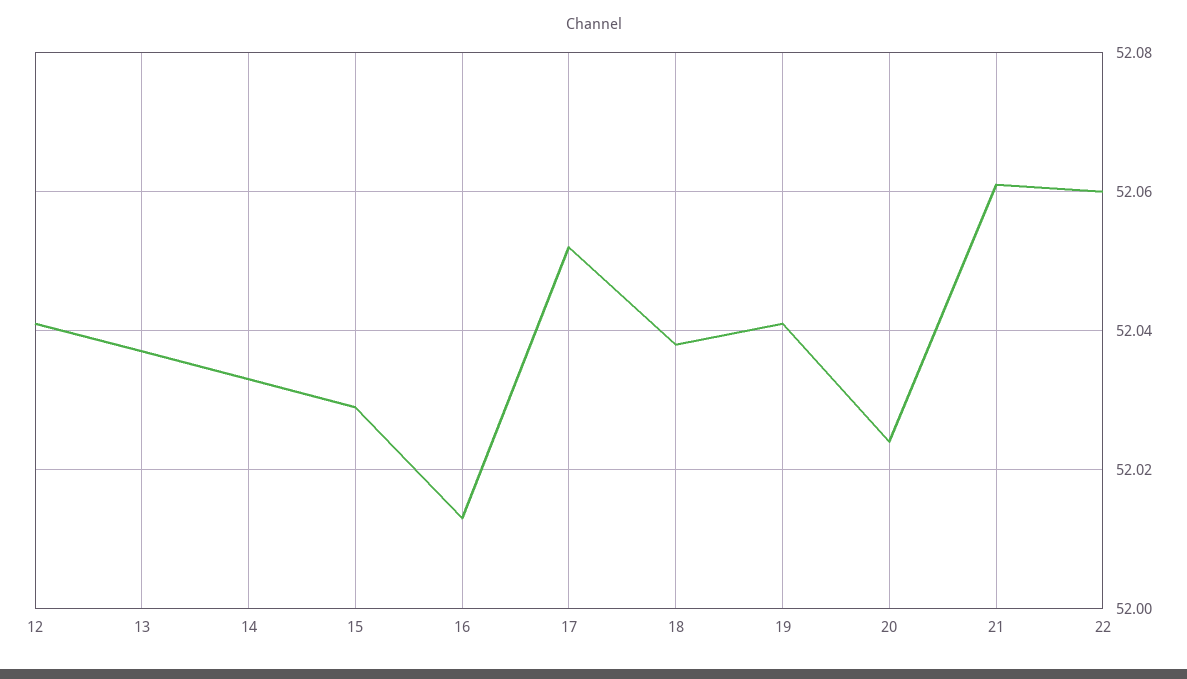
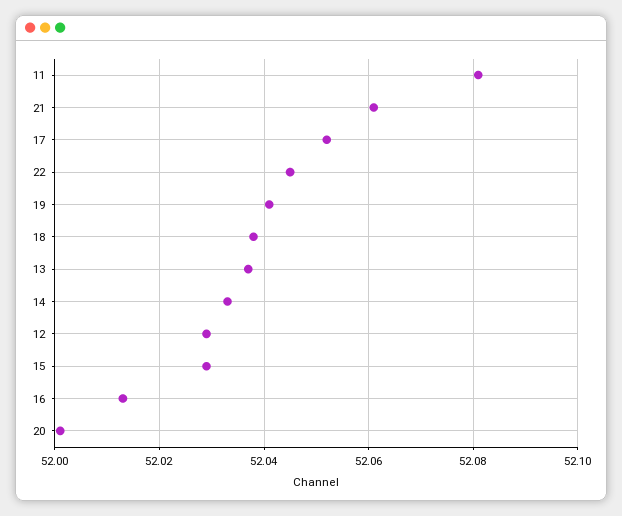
  {
-   "12": 52.04,
+   "12": 52.03,
    "13": 52.035,
    "14": 52.035,
    "15": 52.03,
    "16": 52.015,
    "17": 52.05,
    "18": 52.04,
    "19": 52.04,
-   "20": 52.025,
+   "20": 52,
    "21": 52.06,
-   "22": 52.06
+   "22": 52.045,
+   "11": 52.08
  }

